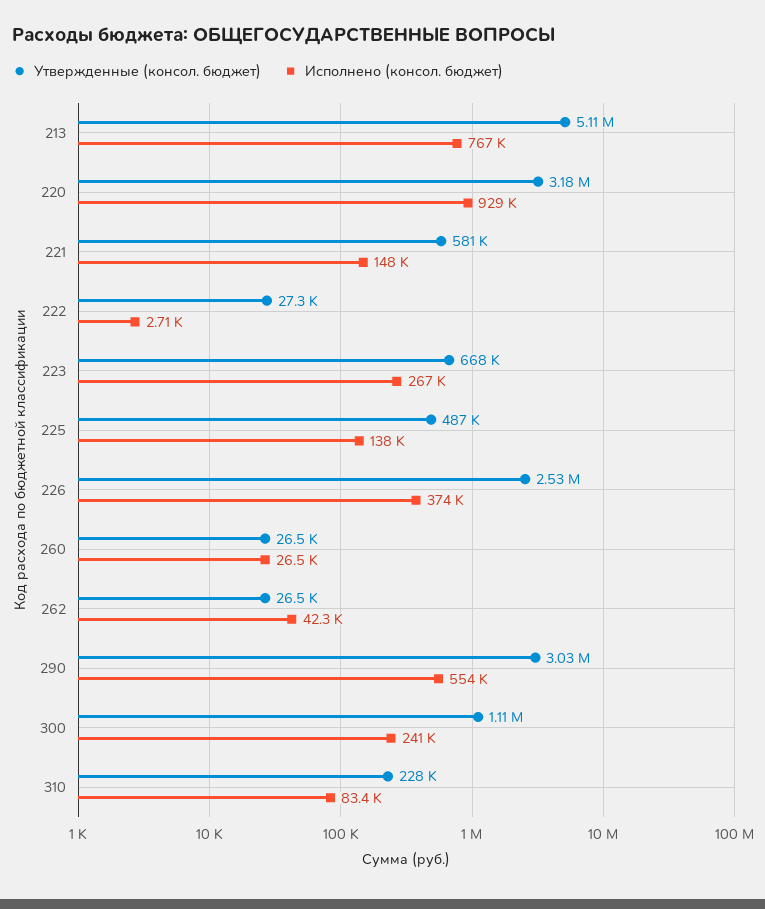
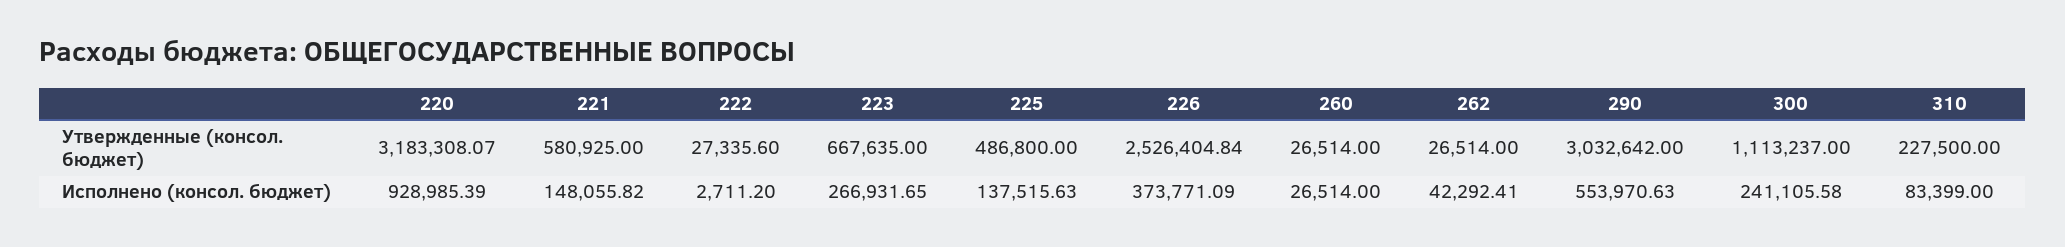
  {
    "Утвержденные (консол. бюджет)": {
-     "213": 5110000,
      "220": 3183308.07,
      "221": 580925,
      "222": 27335.6,
      "223": 667635,
      "225": 486800,
      "226": 2526404.84,
      "260": 26514,
      "262": 26514,
      "290": 3032642,
      "300": 1113237,
      "310": 227500
    },
    "Исполнено (консол. бюджет)": {
-     "213": 767000,
      "220": 928985.39,
      "221": 148055.82,
      "222": 2711.2,
      "223": 266931.65,
      "225": 137515.63,
      "226": 373771.09,
      "260": 26514,
      "262": 42292.41,
      "290": 553970.63,
      "300": 241105.58,
      "310": 83399
    }
  }

